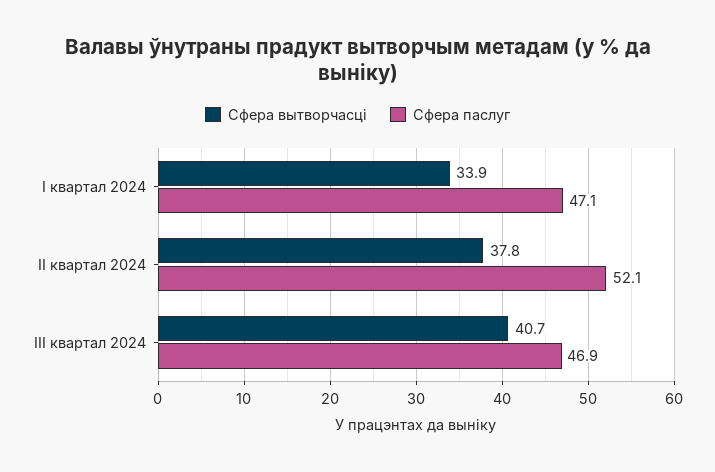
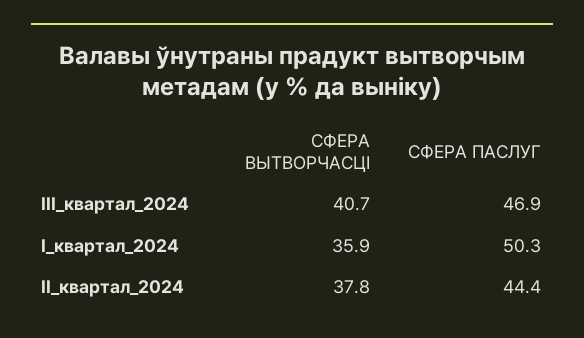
  {
    "Сфера вытворчасці": {
-     "I квартал 2024": 33.9,
+     "I квартал 2024": 35.9,
      "II квартал 2024": 37.8,
      "III квартал 2024": 40.7
    },
    "Сфера паслуг": {
-     "I квартал 2024": 47.1,
+     "I квартал 2024": 50.3,
-     "II квартал 2024": 52.1,
+     "II квартал 2024": 44.4,
      "III квартал 2024": 46.9
    }
  }

